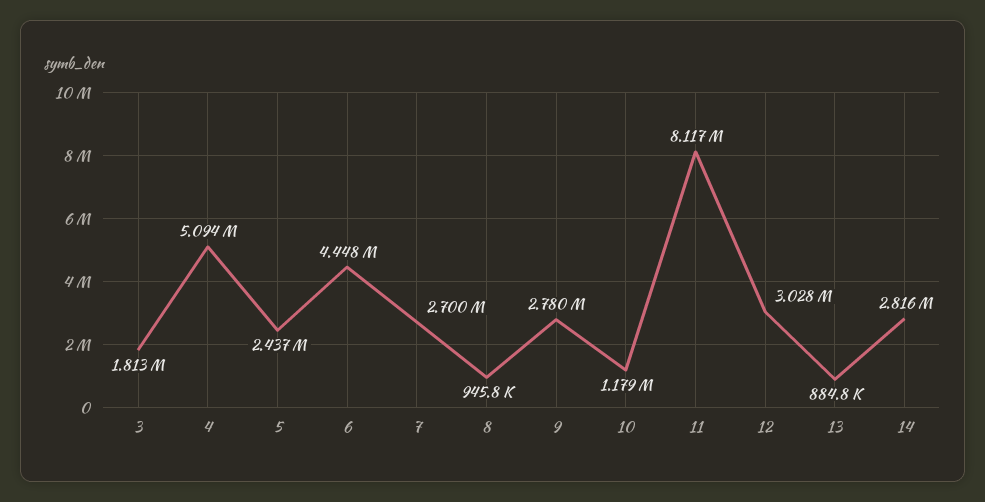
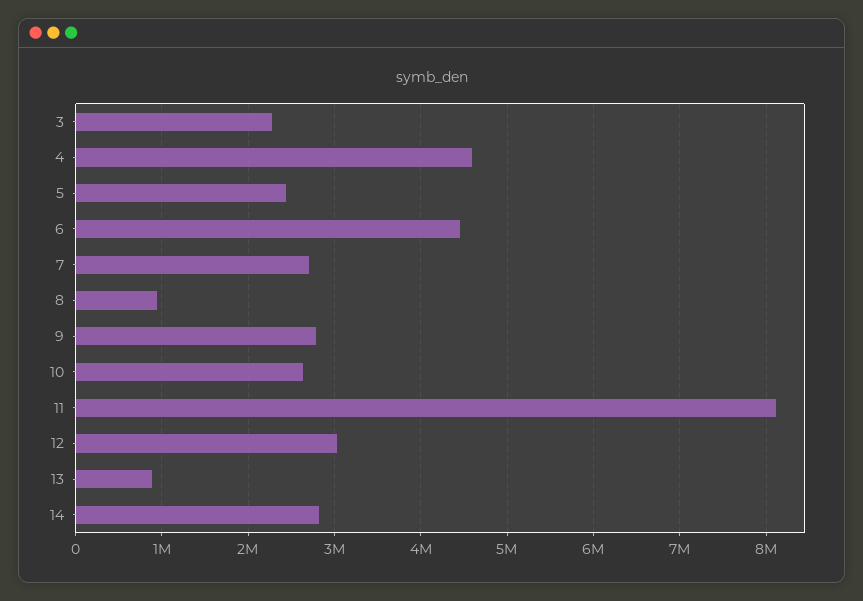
  {
-   "3": 1813000,
+   "3": 2300000,
-   "4": 5094000,
+   "4": 4600000,
    "5": 2437000,
    "6": 4448000,
    "7": 2700000,
    "8": 945800,
    "9": 2780000,
-   "10": 1179000,
+   "10": 2600000,
    "11": 8117000,
    "12": 3028000,
    "13": 884800,
    "14": 2816000
  }

